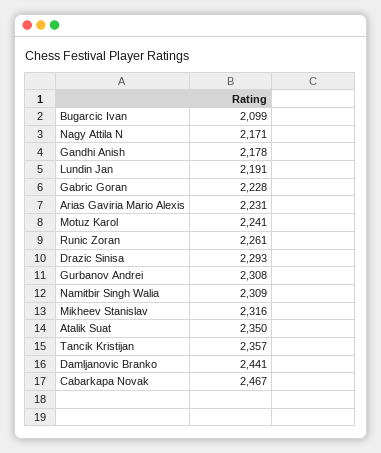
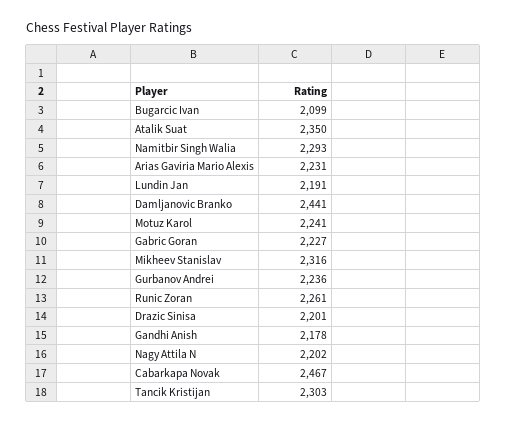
  {
    "Bugarcic Ivan": 2099,
-   "Nagy Attila N": 2171,
+   "Nagy Attila N": 2202,
    "Gandhi Anish": 2178,
    "Lundin Jan": 2191,
-   "Gabric Goran": 2228,
+   "Gabric Goran": 2227,
    "Arias Gaviria Mario Alexis": 2231,
    "Motuz Karol": 2241,
    "Runic Zoran": 2261,
-   "Drazic Sinisa": 2293,
+   "Drazic Sinisa": 2201,
-   "Gurbanov Andrei": 2308,
+   "Gurbanov Andrei": 2236,
-   "Namitbir Singh Walia": 2309,
+   "Namitbir Singh Walia": 2293,
    "Mikheev Stanislav": 2316,
    "Atalik Suat": 2350,
-   "Tancik Kristijan": 2357,
+   "Tancik Kristijan": 2303,
    "Damljanovic Branko": 2441,
    "Cabarkapa Novak": 2467
  }

